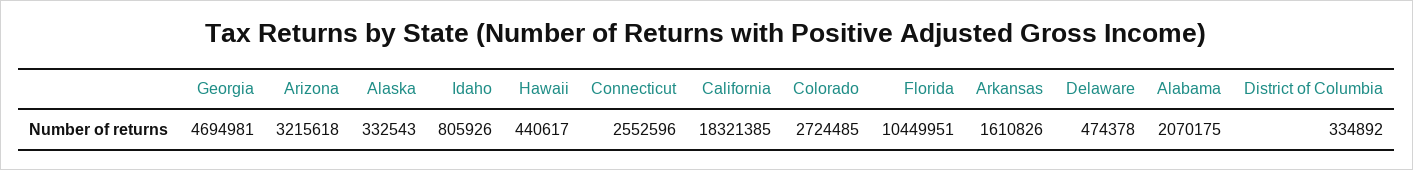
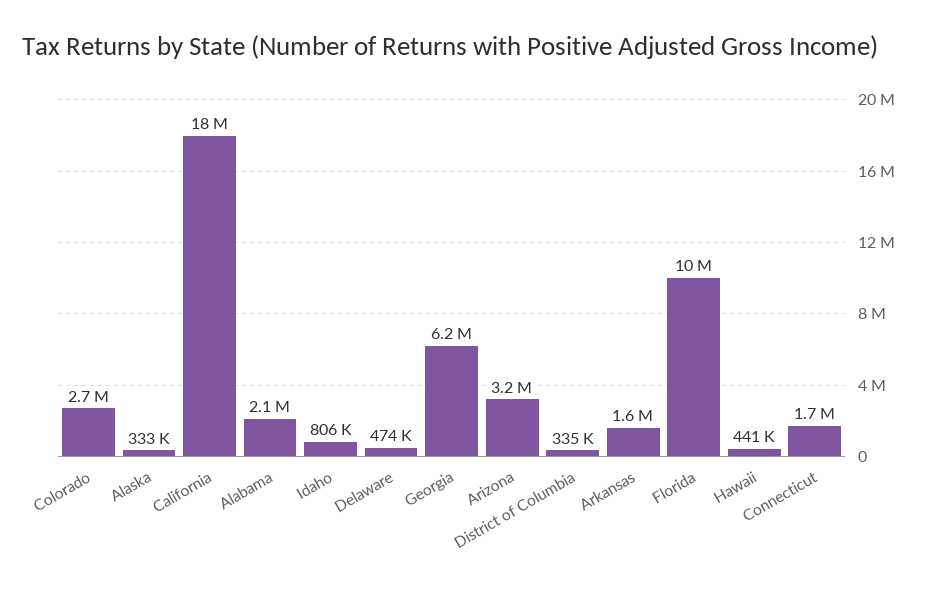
  {
-   "Georgia": 4694981,
+   "Georgia": 6200000,
    "Arizona": 3215618,
    "Alaska": 332543,
    "Idaho": 805926,
    "Hawaii": 440617,
-   "Connecticut": 2552596,
+   "Connecticut": 1700000,
    "California": 18321385,
    "Colorado": 2724485,
    "Florida": 10449951,
    "Arkansas": 1610826,
    "Delaware": 474378,
    "Alabama": 2070175,
    "District of Columbia": 334892
  }

